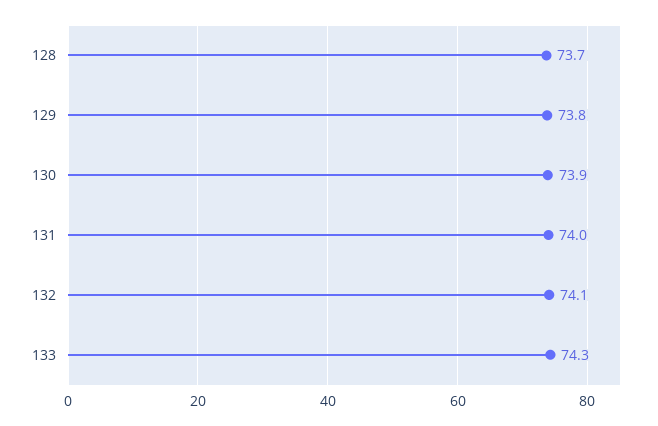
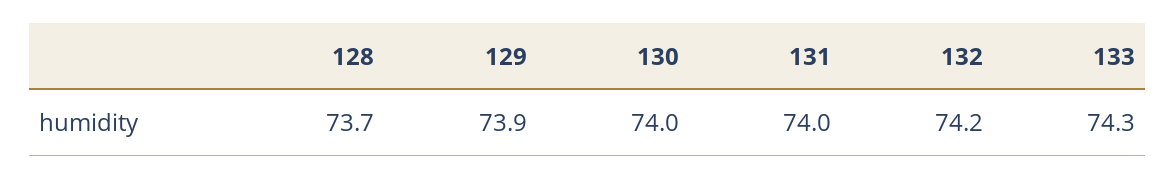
  {
    "128": 73.7,
-   "129": 73.8,
+   "129": 73.9,
-   "130": 73.9,
+   "130": 74,
    "131": 74,
-   "132": 74.1,
+   "132": 74.2,
    "133": 74.3
  }

